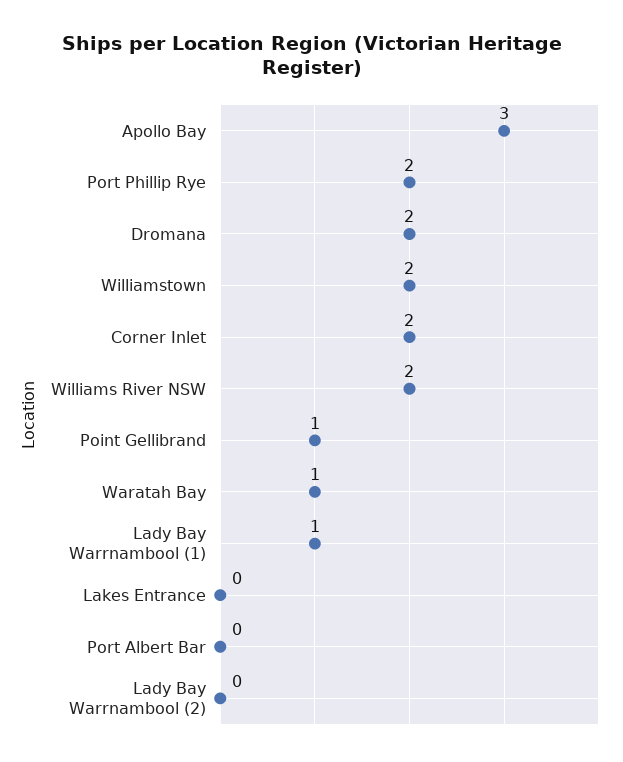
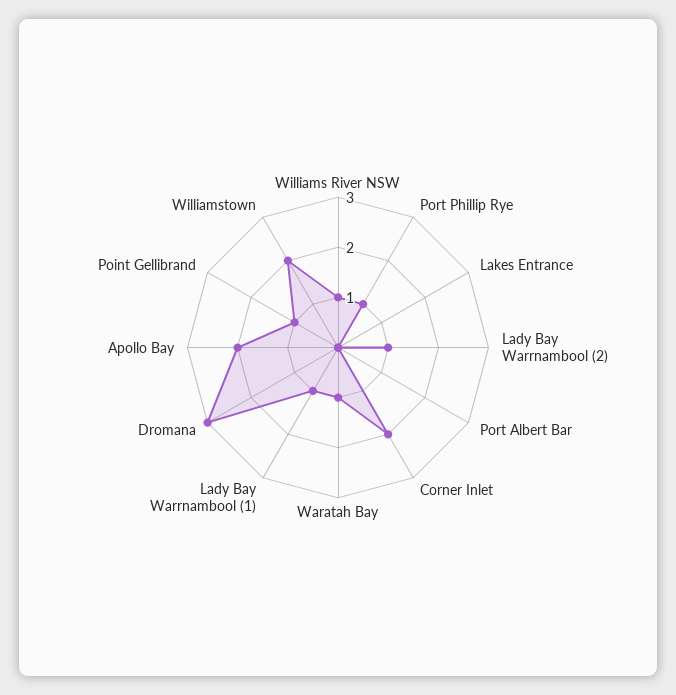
  {
-   "Apollo Bay": 3,
+   "Apollo Bay": 2,
-   "Port Phillip Rye": 2,
+   "Port Phillip Rye": 1,
-   "Dromana": 2,
+   "Dromana": 3,
    "Williamstown": 2,
    "Corner Inlet": 2,
-   "Williams River NSW": 2,
+   "Williams River NSW": 1,
    "Point Gellibrand": 1,
    "Waratah Bay": 1,
    "Lady Bay Warrnambool (1)": 1,
    "Lakes Entrance": 0,
    "Port Albert Bar": 0,
-   "Lady Bay Warrnambool (2)": 0
+   "Lady Bay Warrnambool (2)": 1
  }

